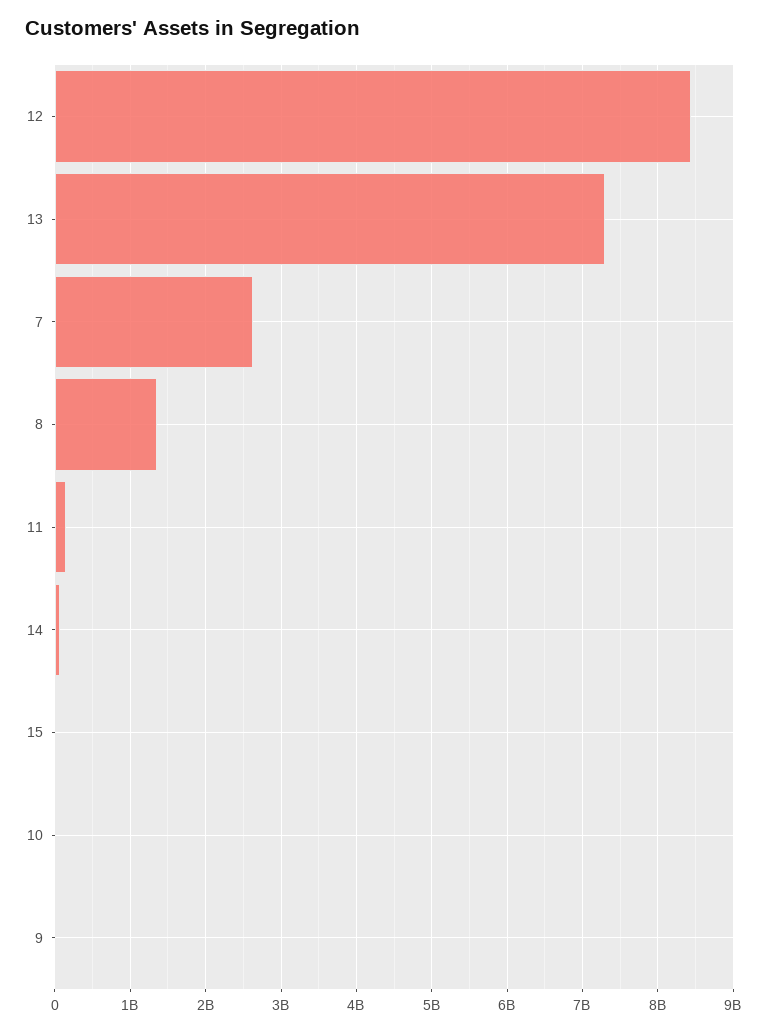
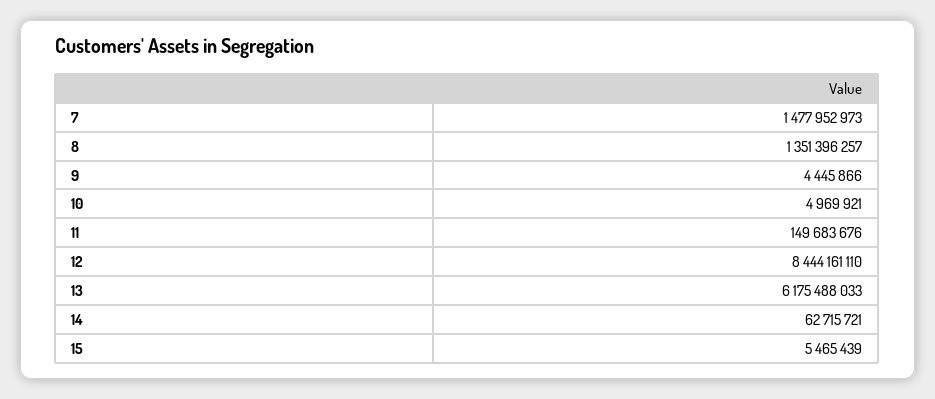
  {
    "12": 8444161110,
-   "13": 7300000000,
+   "13": 6175488033,
-   "7": 2600000000,
+   "7": 1477952973,
    "8": 1351396257,
    "11": 149683676,
    "14": 62715721,
    "15": 5465439,
    "10": 4969921,
    "9": 4445866
  }

